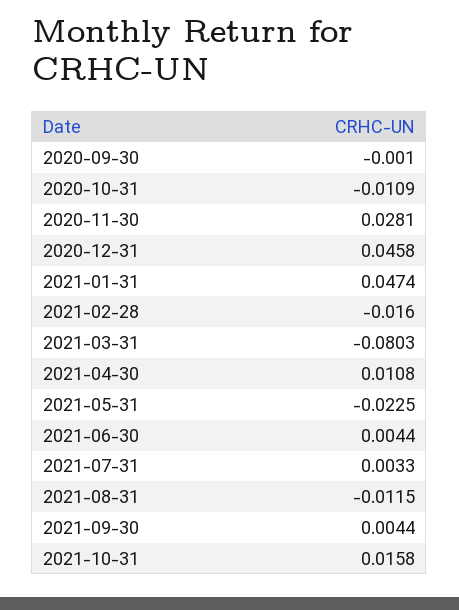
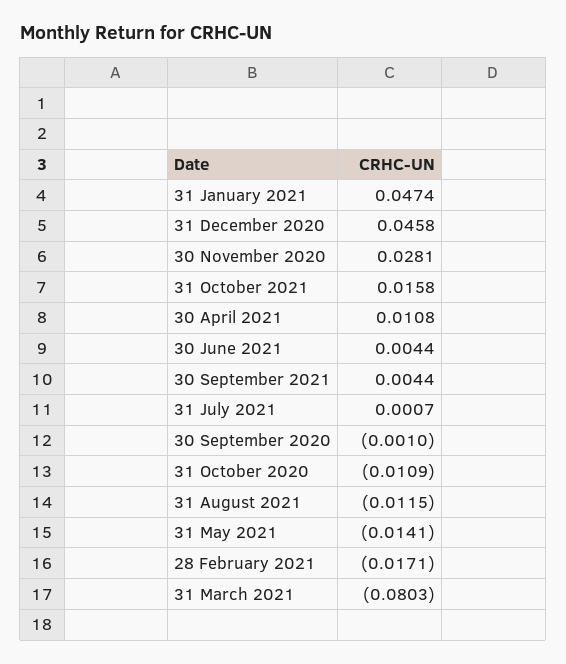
  {
    "2020-09-30": -0.001,
    "2020-10-31": -0.0109,
    "2020-11-30": 0.0281,
    "2020-12-31": 0.0458,
    "2021-01-31": 0.0474,
-   "2021-02-28": -0.016,
+   "2021-02-28": -0.0171,
    "2021-03-31": -0.0803,
    "2021-04-30": 0.0108,
-   "2021-05-31": -0.0225,
+   "2021-05-31": -0.0141,
    "2021-06-30": 0.0044,
-   "2021-07-31": 0.0033,
+   "2021-07-31": 0.0007,
    "2021-08-31": -0.0115,
    "2021-09-30": 0.0044,
    "2021-10-31": 0.0158
  }

